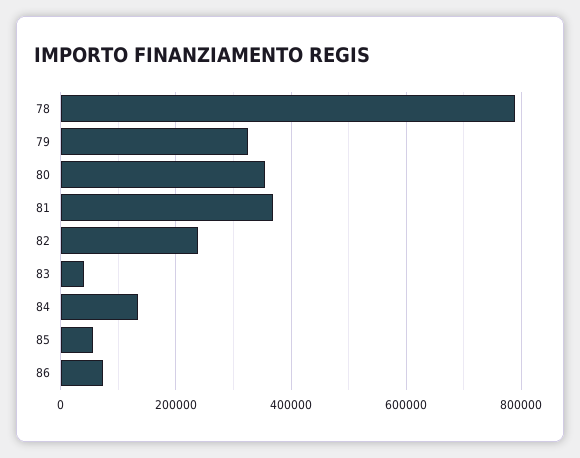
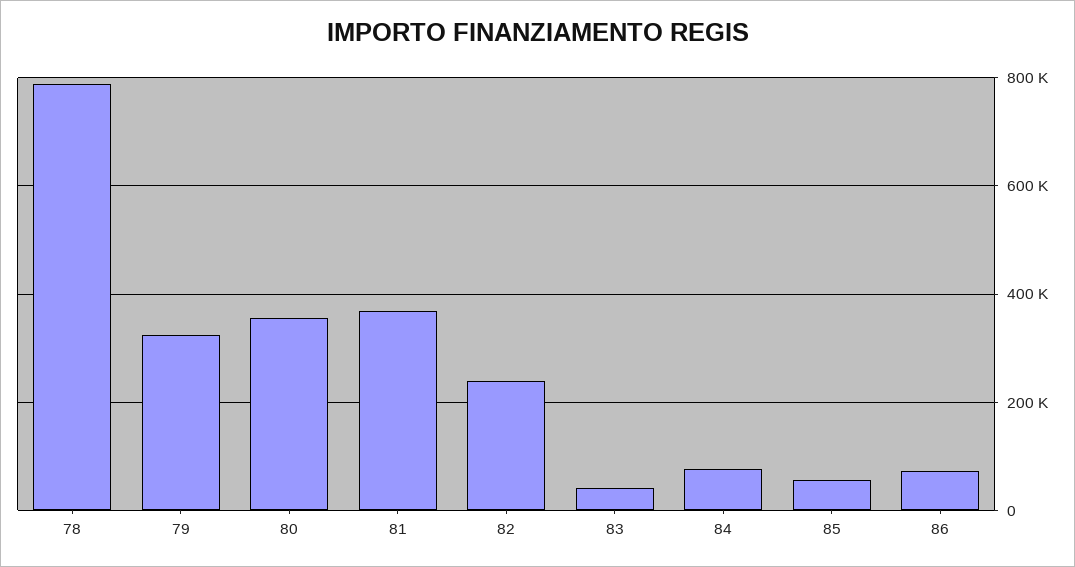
  {
    "78": 780000,
    "79": 320000,
    "80": 360000,
    "81": 360000,
    "82": 240000,
    "83": 40000,
-   "84": 140000,
+   "84": 80000,
    "85": 60000,
    "86": 80000
  }

